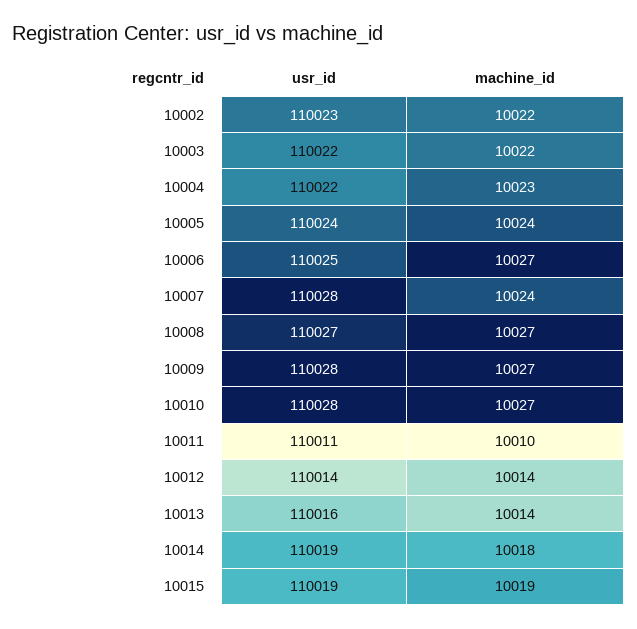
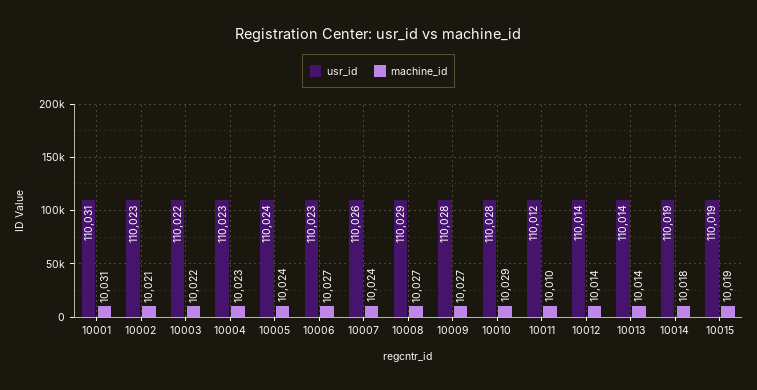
  {
    "usr_id": {
      "10002": 110023,
      "10003": 110022,
-     "10004": 110022,
+     "10004": 110023,
      "10005": 110024,
-     "10006": 110025,
+     "10006": 110023,
-     "10007": 110028,
+     "10007": 110026,
-     "10008": 110027,
+     "10008": 110029,
      "10009": 110028,
      "10010": 110028,
-     "10011": 110011,
+     "10011": 110012,
      "10012": 110014,
-     "10013": 110016,
+     "10013": 110014,
      "10014": 110019,
-     "10015": 110019
+     "10015": 110019,
+     "10001": 110031
    },
    "machine_id": {
-     "10002": 10022,
+     "10002": 10021,
      "10003": 10022,
      "10004": 10023,
      "10005": 10024,
      "10006": 10027,
      "10007": 10024,
      "10008": 10027,
      "10009": 10027,
-     "10010": 10027,
+     "10010": 10029,
      "10011": 10010,
      "10012": 10014,
      "10013": 10014,
      "10014": 10018,
-     "10015": 10019
+     "10015": 10019,
+     "10001": 10031
    }
  }

